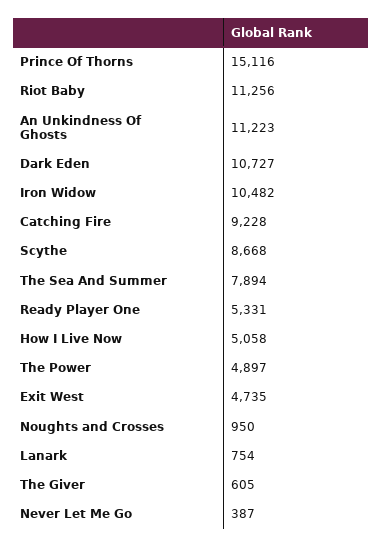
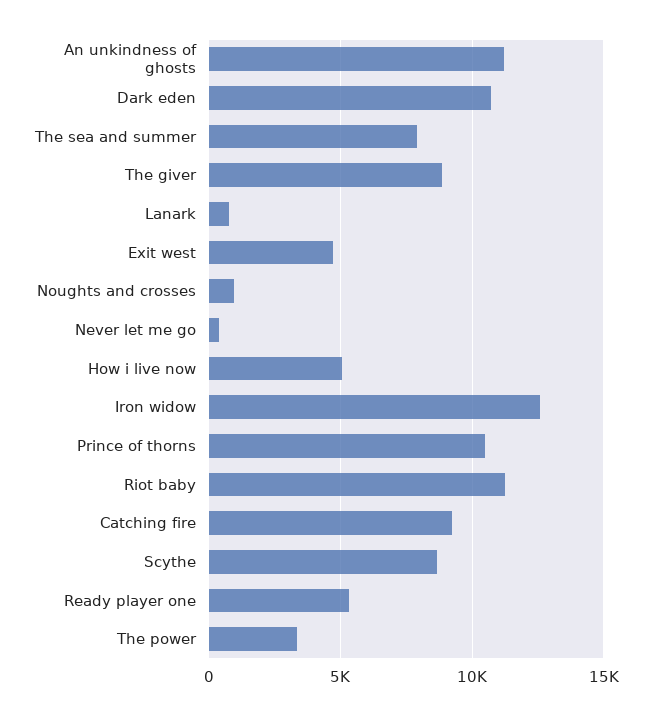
  {
-   "Prince Of Thorns": 15116,
+   "Prince Of Thorns": 10500,
    "Riot Baby": 11256,
    "An Unkindness Of Ghosts": 11223,
    "Dark Eden": 10727,
-   "Iron Widow": 10482,
+   "Iron Widow": 12500,
    "Catching Fire": 9228,
    "Scythe": 8668,
    "The Sea And Summer": 7894,
    "Ready Player One": 5331,
    "How I Live Now": 5058,
-   "The Power": 4897,
+   "The Power": 3500,
    "Exit West": 4735,
    "Noughts and Crosses": 950,
    "Lanark": 754,
-   "The Giver": 605,
+   "The Giver": 9000,
    "Never Let Me Go": 387
  }

